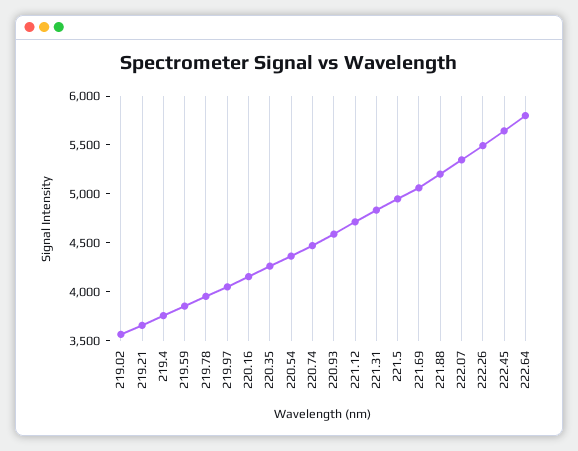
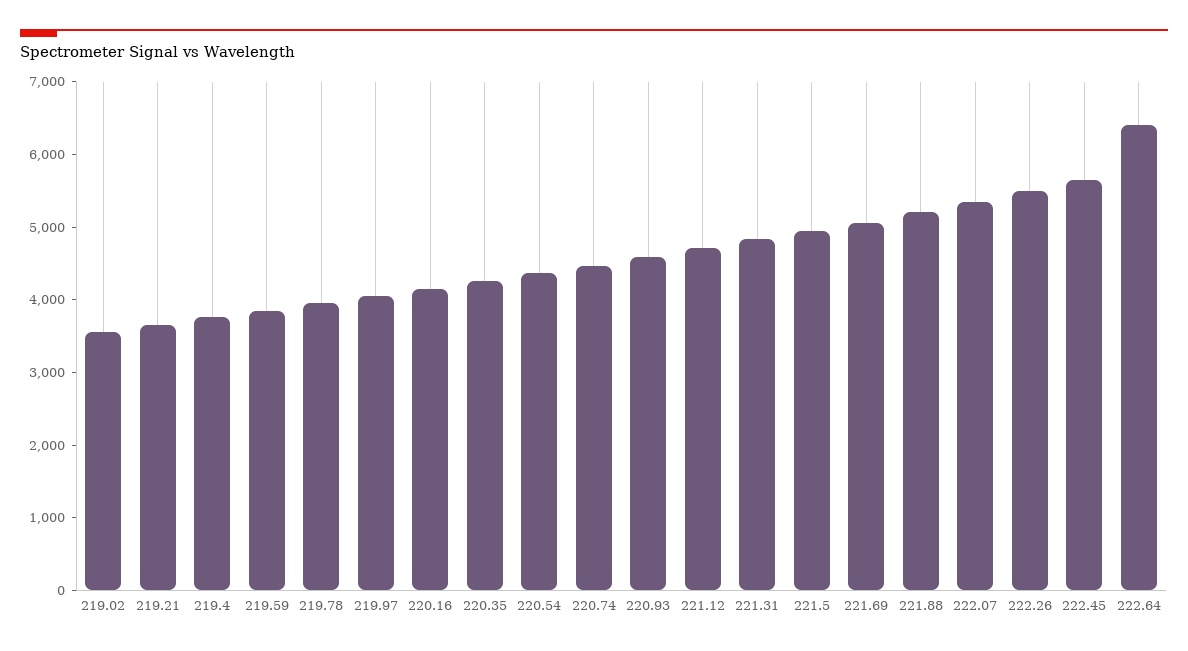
  {
    "219.02": 3600,
    "219.21": 3700,
    "219.4": 3800,
    "219.59": 3900,
    "219.78": 4000,
    "219.97": 4000,
    "220.16": 4200,
    "220.35": 4300,
    "220.54": 4400,
    "220.74": 4500,
    "220.93": 4600,
    "221.12": 4700,
    "221.31": 4800,
    "221.5": 4900,
    "221.69": 5100,
    "221.88": 5200,
    "222.07": 5300,
    "222.26": 5500,
    "222.45": 5600,
-   "222.64": 5800
+   "222.64": 6400
  }

